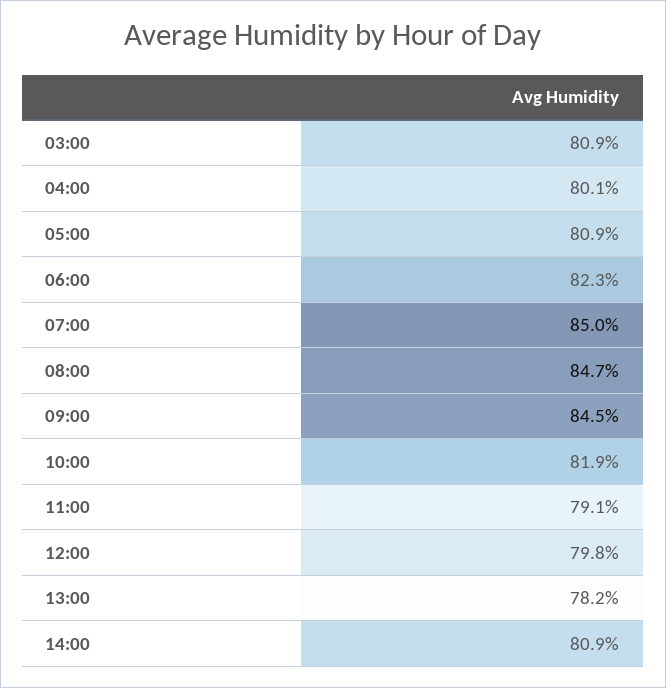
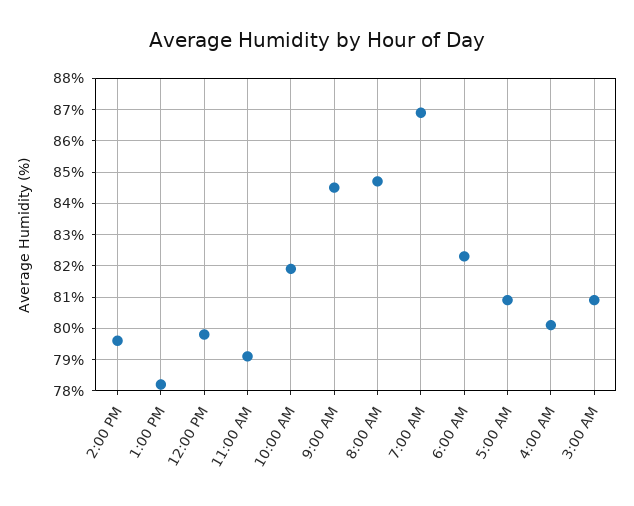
  {
    "03:00": 80.9,
    "04:00": 80.1,
    "05:00": 80.9,
    "06:00": 82.3,
-   "07:00": 85,
+   "07:00": 87,
    "08:00": 84.7,
    "09:00": 84.5,
    "10:00": 81.9,
    "11:00": 79.1,
    "12:00": 79.8,
    "13:00": 78.2,
-   "14:00": 80.9
+   "14:00": 79.5
  }

